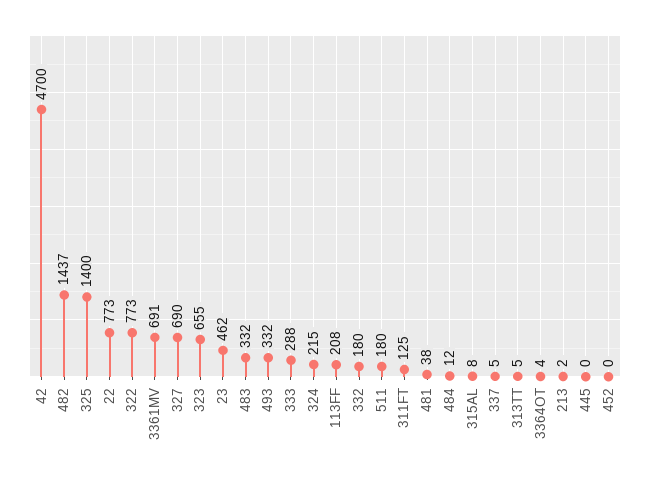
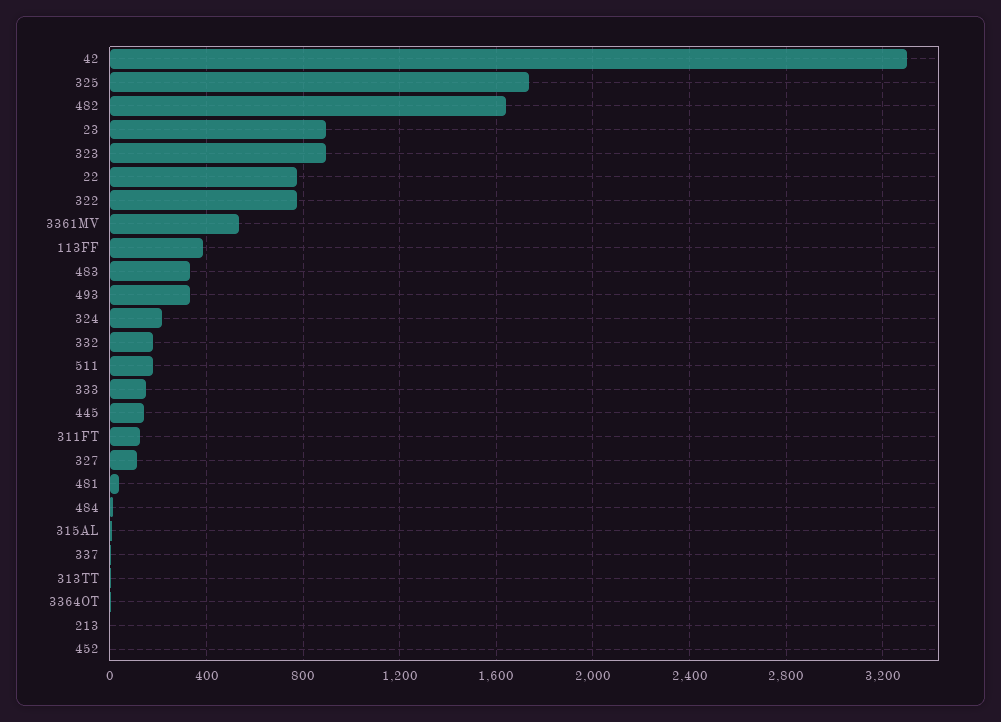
  {
-   "42": 4700,
+   "42": 3300,
-   "482": 1437,
+   "482": 1650,
-   "325": 1400,
+   "325": 1750,
    "22": 773,
    "322": 773,
-   "3361MV": 691,
+   "3361MV": 550,
-   "327": 690,
+   "327": 100,
-   "323": 655,
+   "323": 900,
-   "23": 462,
+   "23": 900,
    "483": 332,
    "493": 332,
-   "333": 288,
+   "333": 150,
    "324": 215,
-   "113FF": 208,
+   "113FF": 400,
    "332": 180,
    "511": 180,
    "311FT": 125,
    "481": 38,
    "484": 12,
    "315AL": 8,
    "337": 5,
    "313TT": 5,
    "3364OT": 4,
    "213": 2,
-   "445": 0,
+   "445": 150,
    "452": 0
  }

